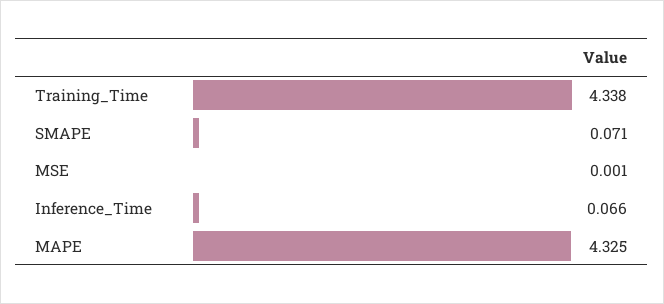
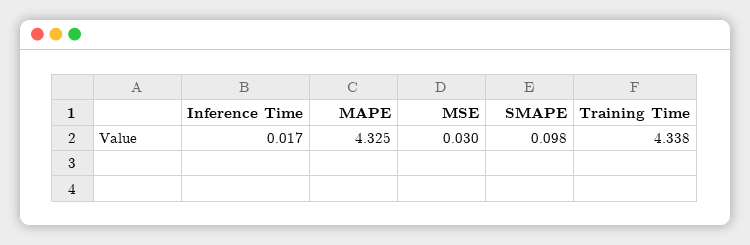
  {
    "Training_Time": 4.338,
-   "SMAPE": 0.071,
+   "SMAPE": 0.098,
-   "MSE": 0.001,
+   "MSE": 0.03,
-   "Inference_Time": 0.066,
+   "Inference_Time": 0.017,
    "MAPE": 4.325
  }

